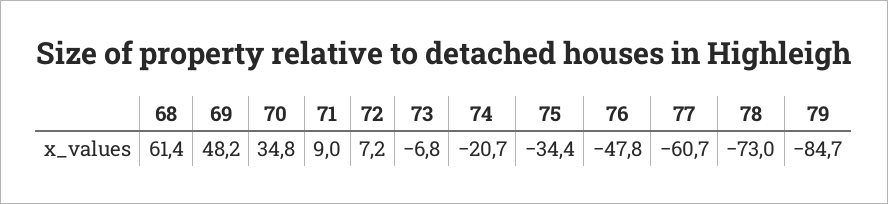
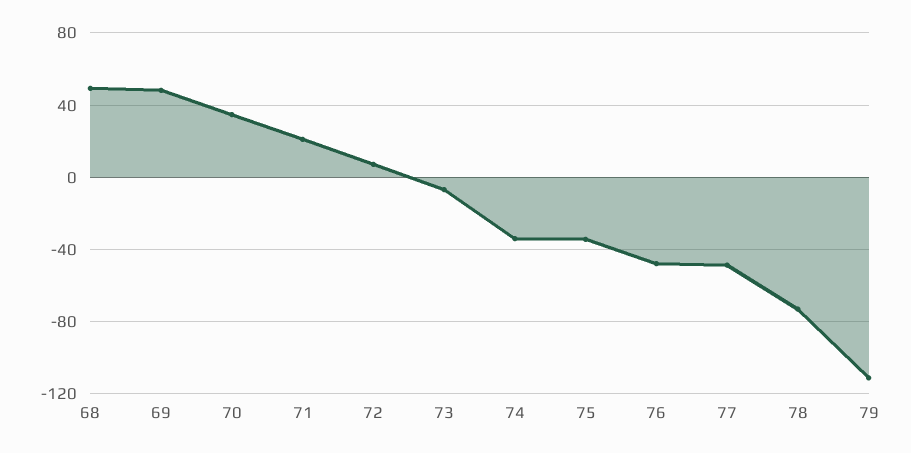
  {
-   "68": 61.4,
+   "68": 50,
    "69": 48.2,
    "70": 34.8,
-   "71": 9,
+   "71": 20,
    "72": 7.2,
    "73": -6.8,
-   "74": -20.7,
+   "74": -35,
    "75": -34.4,
    "76": -47.8,
-   "77": -60.7,
+   "77": -50,
    "78": -73,
-   "79": -84.7
+   "79": -110
  }

